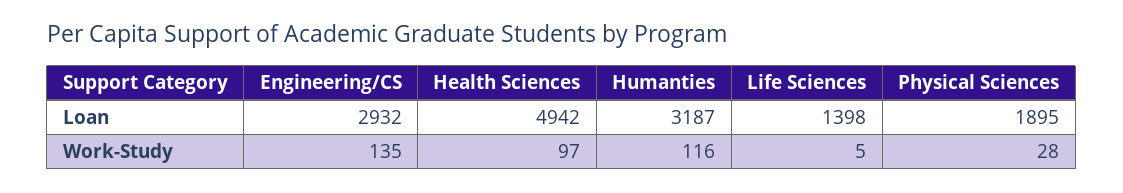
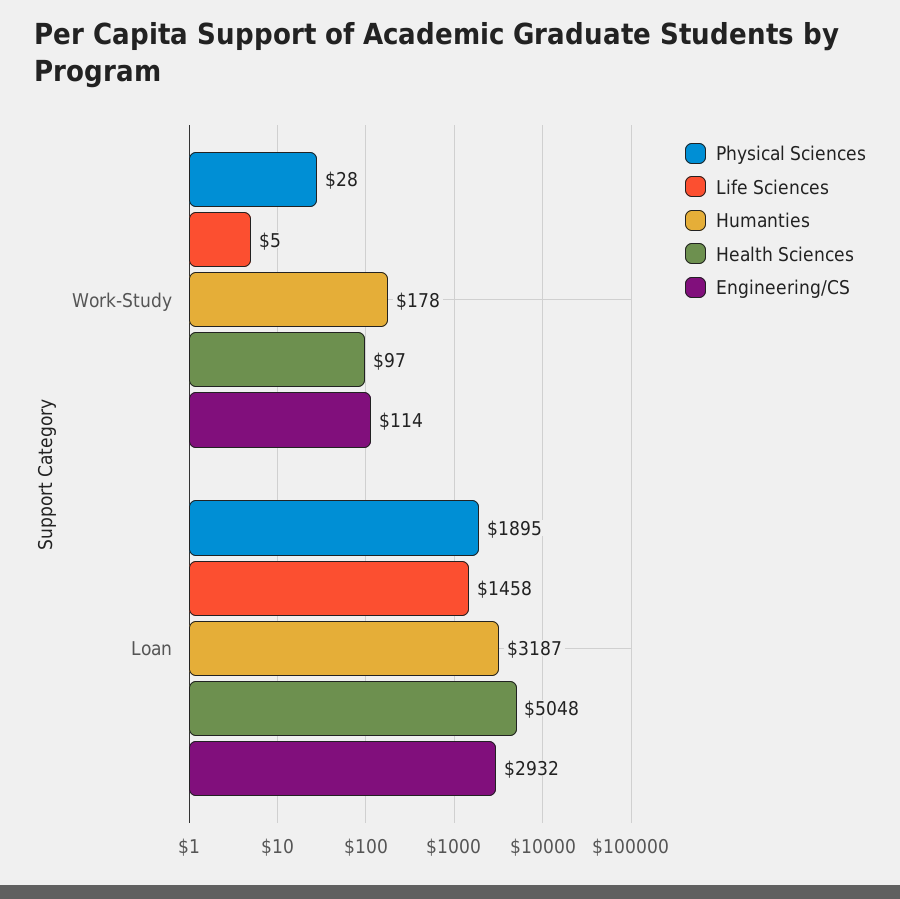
  {
    "Engineering/CS": {
      "Loan": 2932,
-     "Work-Study": 135
+     "Work-Study": 114
    },
    "Health Sciences": {
-     "Loan": 4942,
+     "Loan": 5048,
      "Work-Study": 97
    },
    "Humanties": {
      "Loan": 3187,
-     "Work-Study": 116
+     "Work-Study": 178
    },
    "Life Sciences": {
-     "Loan": 1398,
+     "Loan": 1458,
      "Work-Study": 5
    },
    "Physical Sciences": {
      "Loan": 1895,
      "Work-Study": 28
    }
  }

